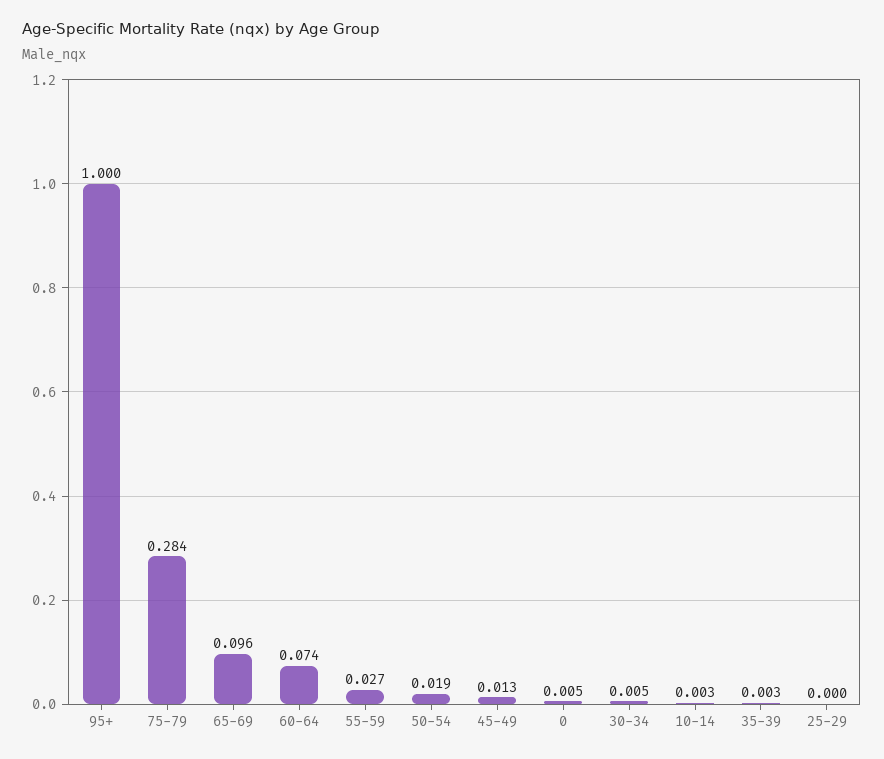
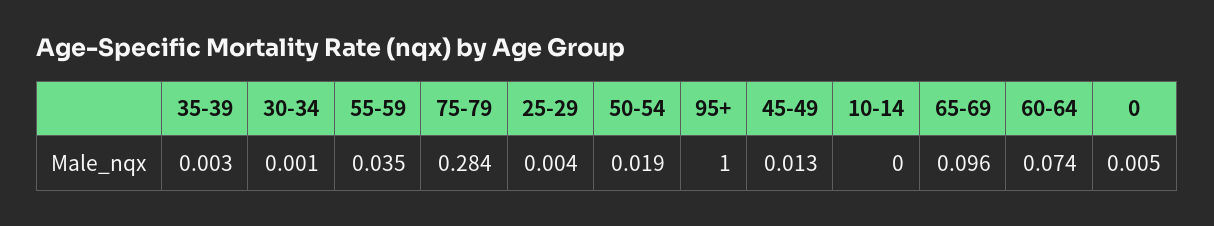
  {
    "95+": 1,
    "75-79": 0.284,
    "65-69": 0.096,
    "60-64": 0.074,
-   "55-59": 0.027,
+   "55-59": 0.035,
    "50-54": 0.019,
    "45-49": 0.013,
    "0": 0.005,
-   "30-34": 0.005,
+   "30-34": 0.001,
-   "10-14": 0.003,
+   "10-14": 0,
    "35-39": 0.003,
-   "25-29": 0
+   "25-29": 0.004
  }

